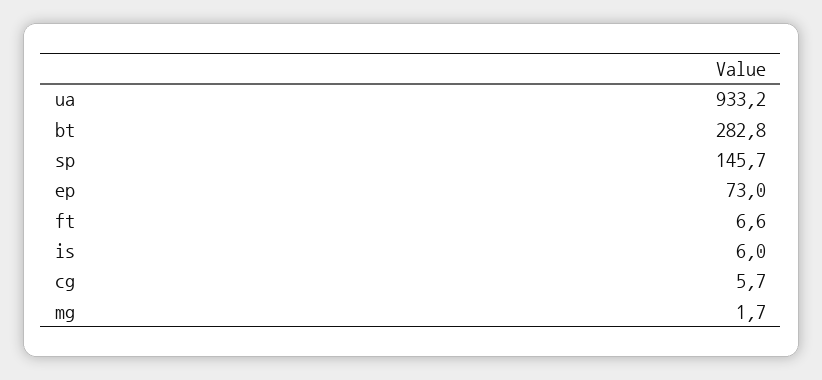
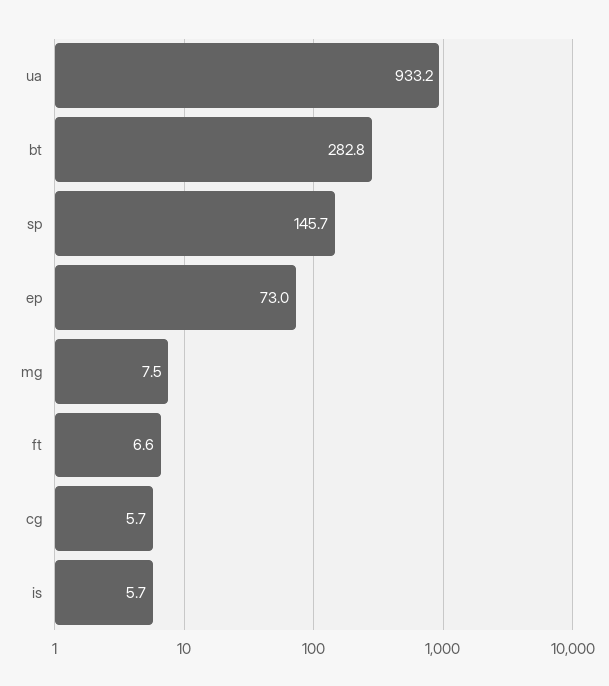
  {
    "ua": 933.2,
    "bt": 282.8,
    "sp": 145.7,
    "ep": 73,
    "ft": 6.6,
-   "is": 6,
+   "is": 5.7,
    "cg": 5.7,
-   "mg": 1.7
+   "mg": 7.5
  }

